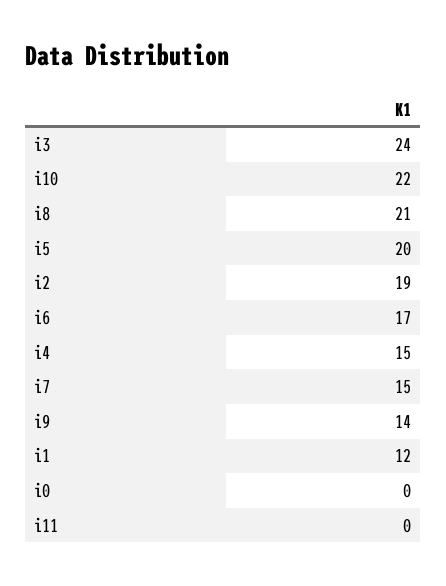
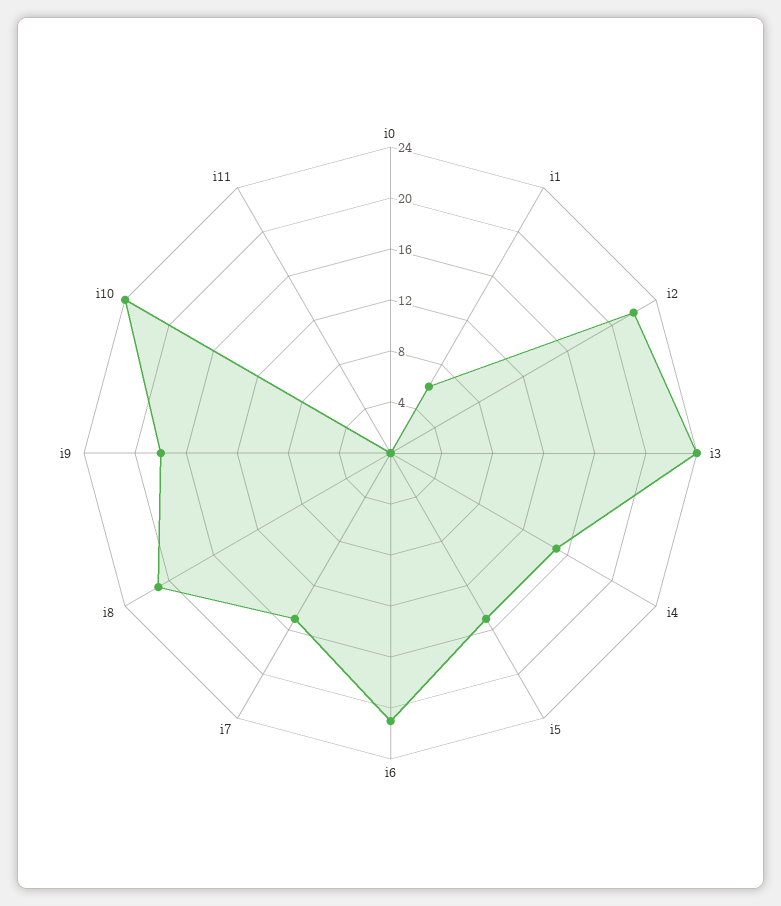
  {
    "i3": 24,
-   "i10": 22,
+   "i10": 24,
    "i8": 21,
-   "i5": 20,
+   "i5": 15,
-   "i2": 19,
+   "i2": 22,
-   "i6": 17,
+   "i6": 21,
    "i4": 15,
    "i7": 15,
-   "i9": 14,
+   "i9": 18,
-   "i1": 12,
+   "i1": 6,
    "i0": 0,
    "i11": 0
  }

